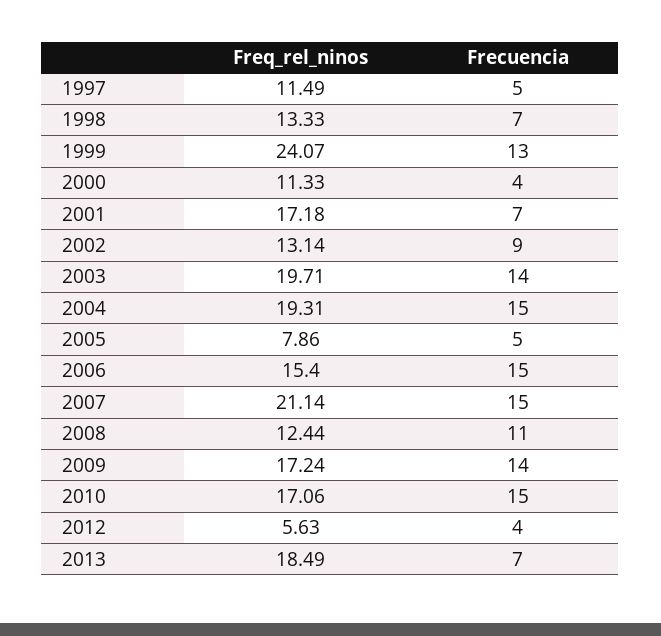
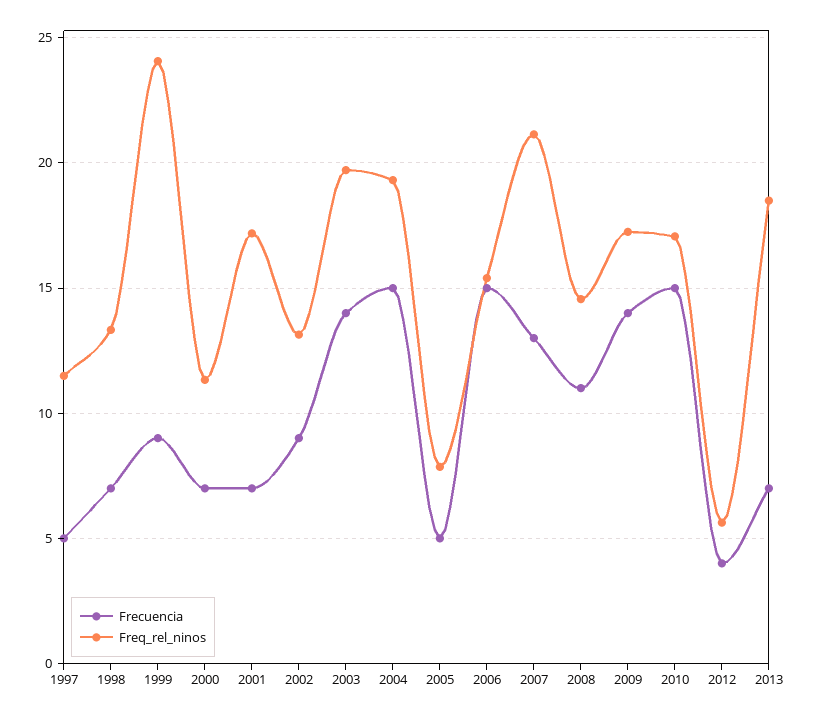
  {
    "Freq_rel_ninos": {
      "1997": 11.49,
      "1998": 13.33,
      "1999": 24.07,
      "2000": 11.33,
      "2001": 17.18,
      "2002": 13.14,
      "2003": 19.71,
      "2004": 19.31,
      "2005": 7.86,
      "2006": 15.4,
      "2007": 21.14,
-     "2008": 12.44,
+     "2008": 14.5,
      "2009": 17.24,
      "2010": 17.06,
      "2012": 5.63,
      "2013": 18.49
    },
    "Frecuencia": {
      "1997": 5,
      "1998": 7,
-     "1999": 13,
+     "1999": 9,
-     "2000": 4,
+     "2000": 7,
      "2001": 7,
      "2002": 9,
      "2003": 14,
      "2004": 15,
      "2005": 5,
      "2006": 15,
-     "2007": 15,
+     "2007": 13,
      "2008": 11,
      "2009": 14,
      "2010": 15,
      "2012": 4,
      "2013": 7
    }
  }

